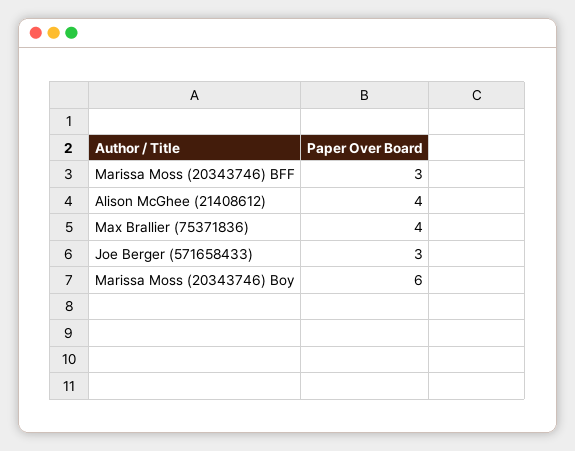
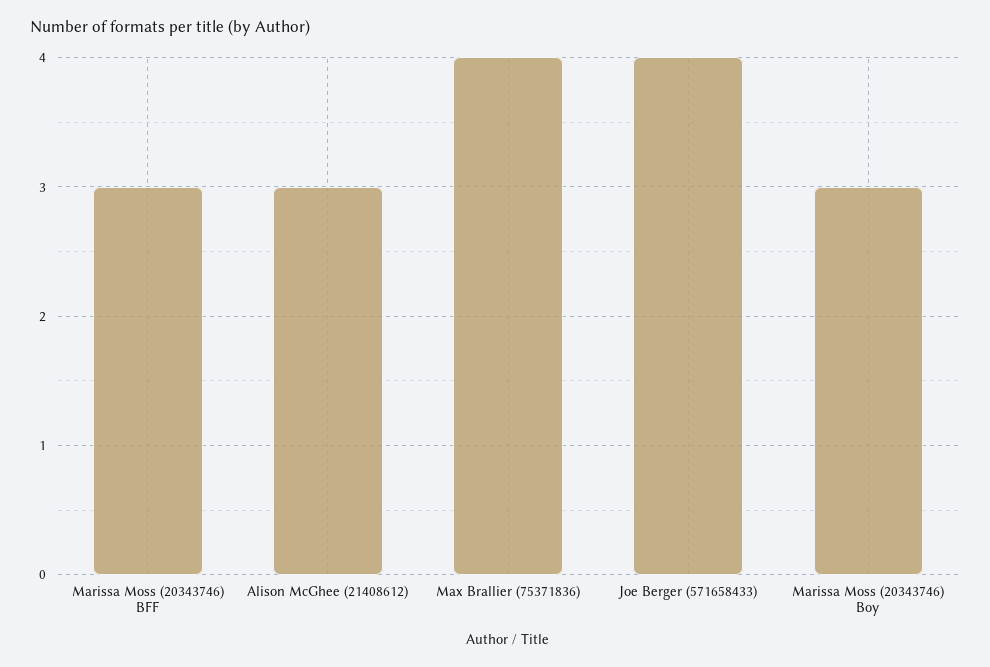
  {
    "Marissa Moss (20343746) BFF": 3,
-   "Alison McGhee (21408612)": 4,
+   "Alison McGhee (21408612)": 3,
    "Max Brallier (75371836)": 4,
-   "Joe Berger (571658433)": 3,
+   "Joe Berger (571658433)": 4,
-   "Marissa Moss (20343746) Boy": 6
+   "Marissa Moss (20343746) Boy": 3
  }

